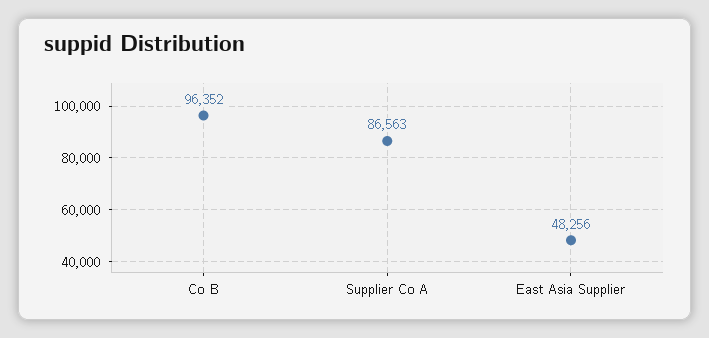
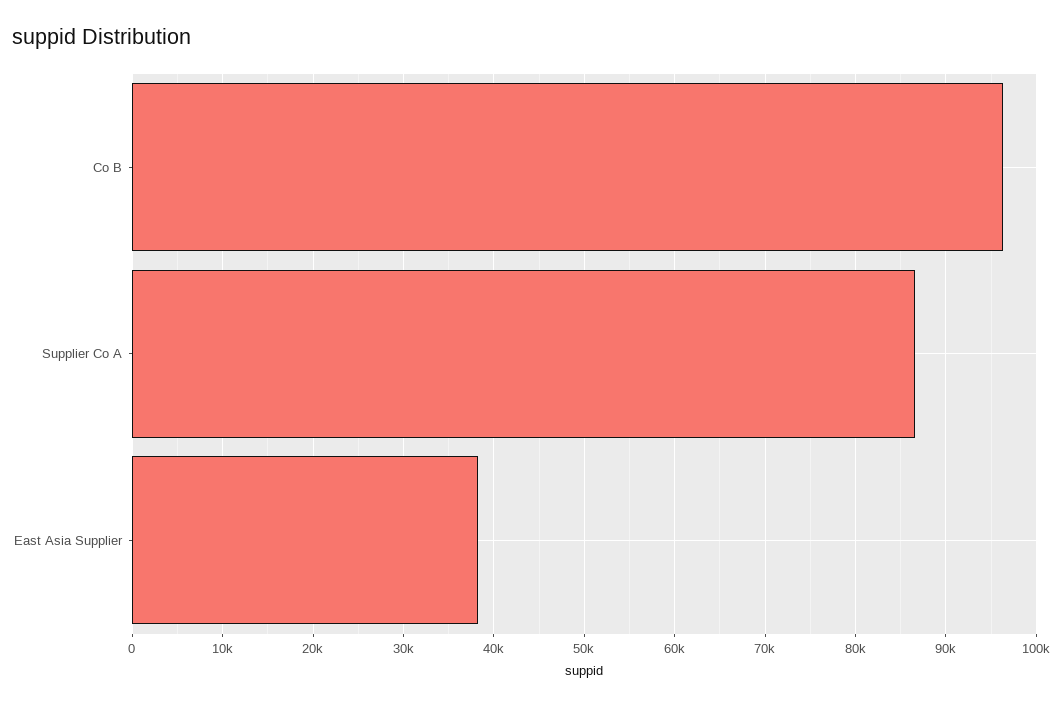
  {
    "Co B": 96352,
    "Supplier Co A": 86563,
-   "East Asia Supplier": 48256
+   "East Asia Supplier": 38000
  }

